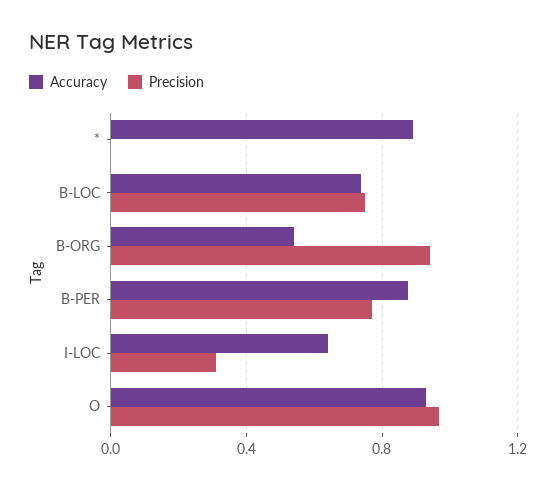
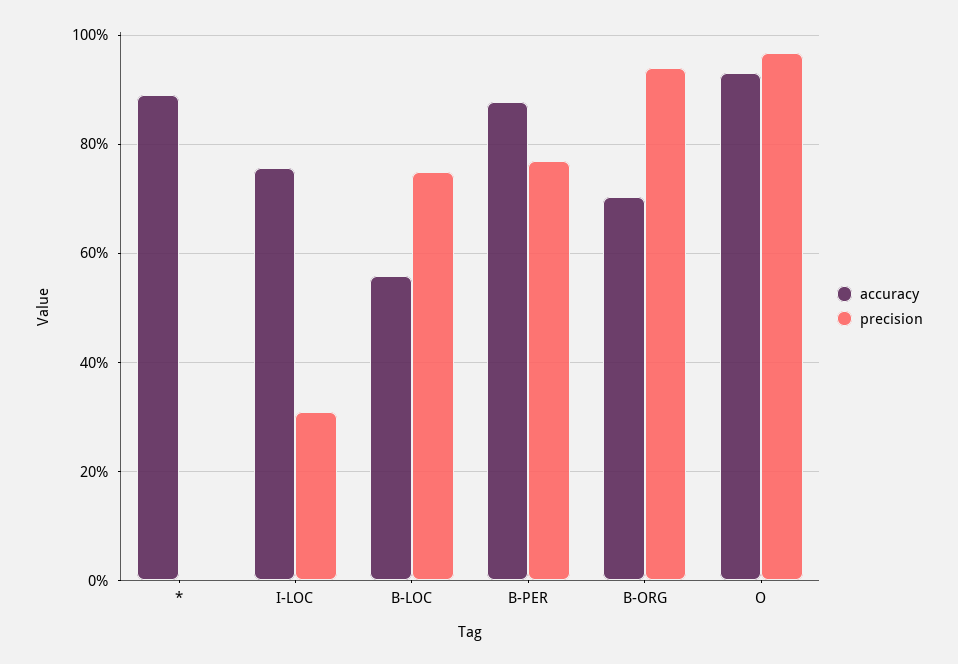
  {
    "Accuracy": {
      "*": 0.9,
-     "B-LOC": 0.75,
+     "B-LOC": 0.56,
-     "B-ORG": 0.55,
+     "B-ORG": 0.7,
      "B-PER": 0.88,
-     "I-LOC": 0.65,
+     "I-LOC": 0.76,
      "O": 0.92
    },
    "Precision": {
      "*": 0,
      "B-LOC": 0.76,
      "B-ORG": 0.94,
      "B-PER": 0.76,
      "I-LOC": 0.3,
      "O": 0.96
    }
  }

